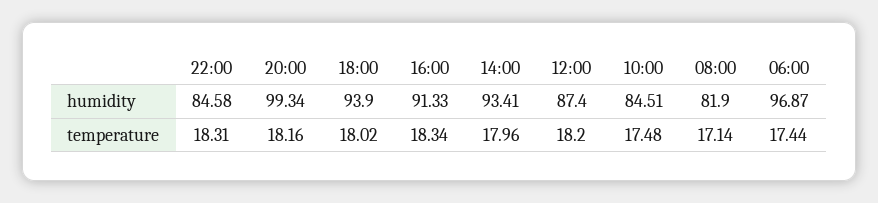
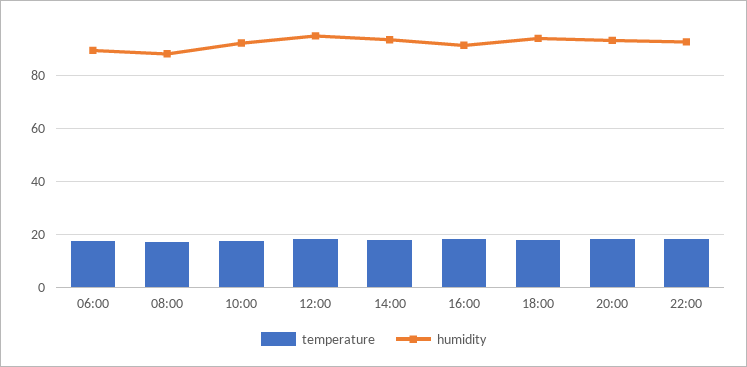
  {
    "humidity": {
-     "22:00": 84.58,
+     "22:00": 92.5,
-     "20:00": 99.34,
+     "20:00": 92.5,
      "18:00": 93.9,
      "16:00": 91.33,
      "14:00": 93.41,
-     "12:00": 87.4,
+     "12:00": 95,
-     "10:00": 84.51,
+     "10:00": 92.5,
-     "08:00": 81.9,
+     "08:00": 87.5,
-     "06:00": 96.87
+     "06:00": 90
    },
    "temperature": {
      "22:00": 18.31,
      "20:00": 18.16,
      "18:00": 18.02,
      "16:00": 18.34,
      "14:00": 17.96,
      "12:00": 18.2,
      "10:00": 17.48,
      "08:00": 17.14,
      "06:00": 17.44
    }
  }

